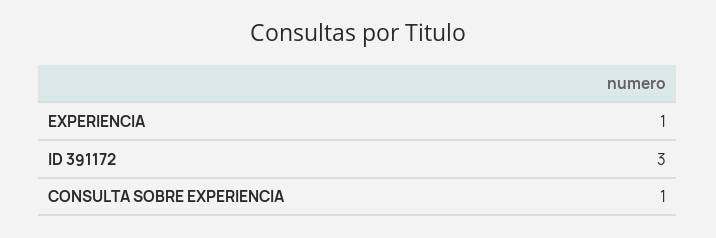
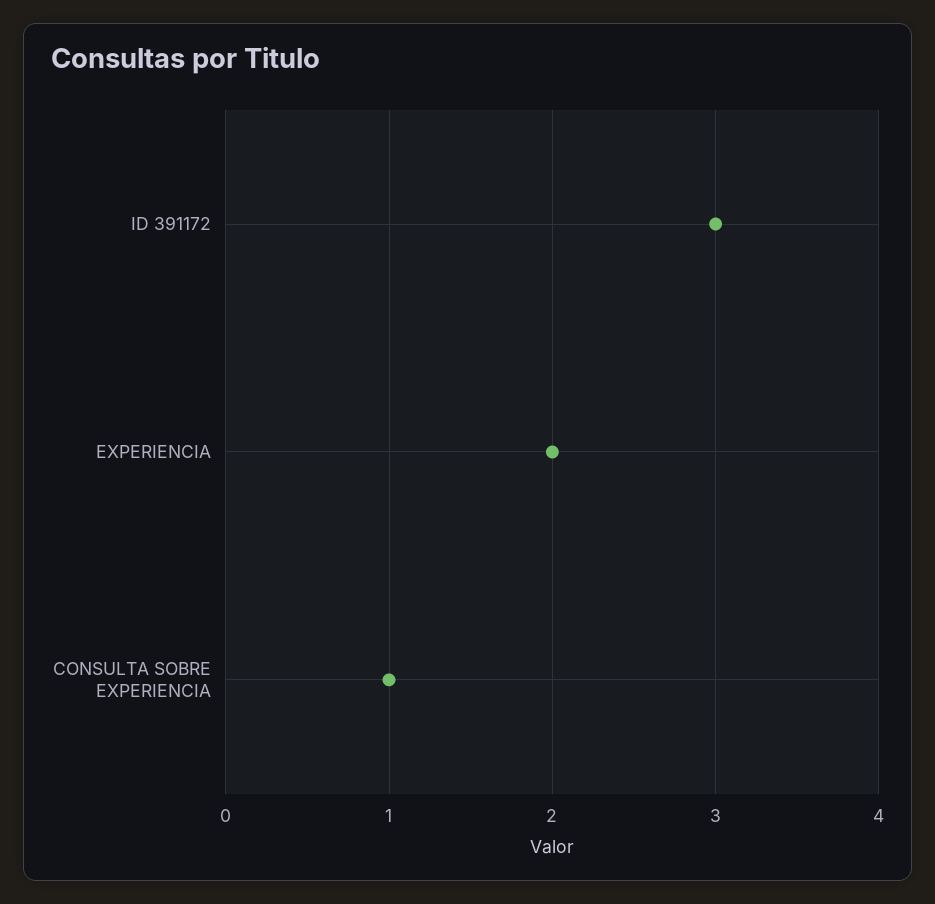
  {
-   "EXPERIENCIA": 1,
+   "EXPERIENCIA": 2,
    "ID 391172": 3,
    "CONSULTA SOBRE EXPERIENCIA": 1
  }

